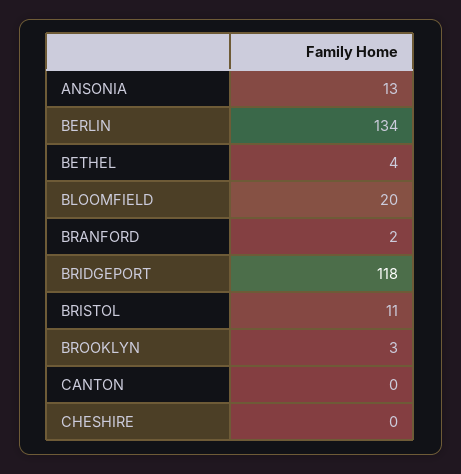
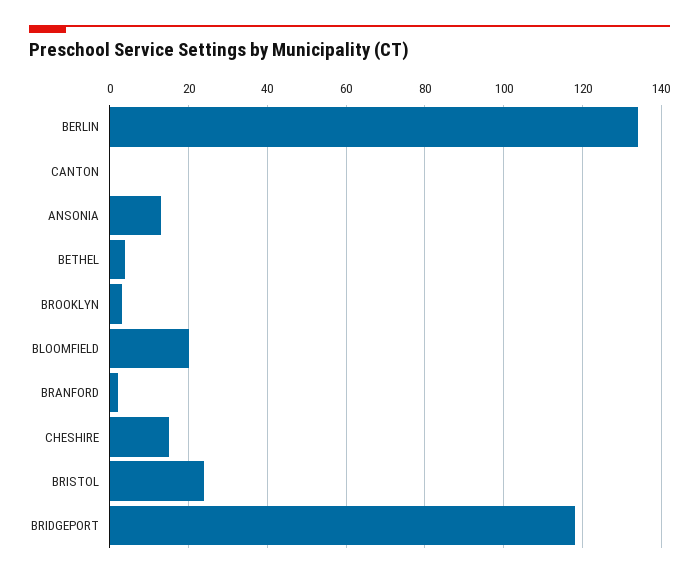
  {
    "ANSONIA": 13,
    "BERLIN": 134,
    "BETHEL": 4,
    "BLOOMFIELD": 20,
    "BRANFORD": 2,
    "BRIDGEPORT": 118,
-   "BRISTOL": 11,
+   "BRISTOL": 25,
    "BROOKLYN": 3,
    "CANTON": 0,
-   "CHESHIRE": 0
+   "CHESHIRE": 15
  }

